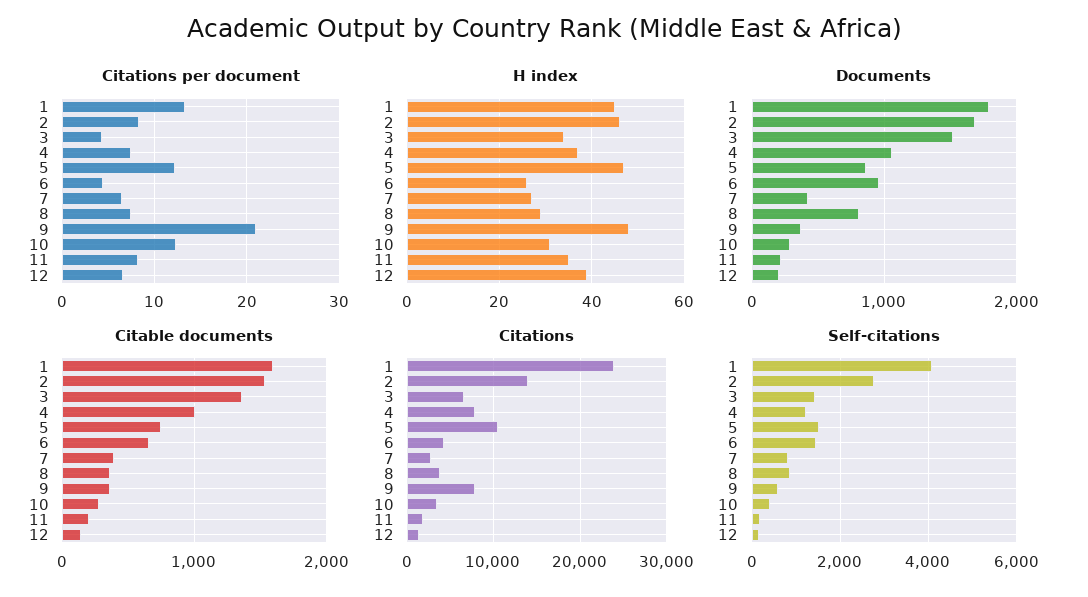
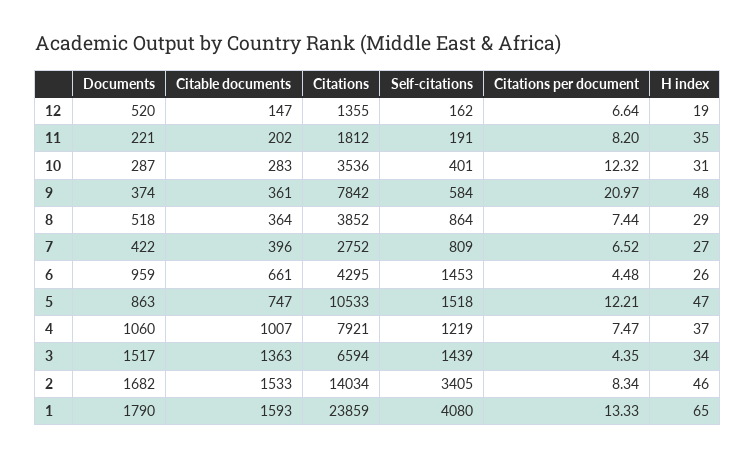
  {
    "Citations per document": {
      "1": 13.33,
      "2": 8.34,
      "3": 4.35,
      "4": 7.47,
      "5": 12.21,
      "6": 4.48,
      "7": 6.52,
      "8": 7.44,
      "9": 20.97,
      "10": 12.32,
      "11": 8.2,
      "12": 6.64
    },
    "H index": {
-     "1": 45,
+     "1": 65,
      "2": 46,
      "3": 34,
      "4": 37,
      "5": 47,
      "6": 26,
      "7": 27,
      "8": 29,
      "9": 48,
      "10": 31,
      "11": 35,
-     "12": 40
+     "12": 19
    },
    "Documents": {
      "1": 1790,
      "2": 1682,
      "3": 1517,
      "4": 1060,
      "5": 863,
      "6": 959,
      "7": 422,
-     "8": 800,
+     "8": 518,
      "9": 374,
      "10": 287,
      "11": 221,
-     "12": 200
+     "12": 520
    },
    "Citable documents": {
      "1": 1593,
      "2": 1533,
      "3": 1363,
      "4": 1007,
      "5": 747,
      "6": 661,
      "7": 396,
      "8": 364,
      "9": 361,
      "10": 283,
      "11": 202,
      "12": 147
    },
    "Citations": {
      "1": 23859,
      "2": 14034,
      "3": 6594,
      "4": 7921,
      "5": 10533,
      "6": 4295,
      "7": 2752,
      "8": 3852,
      "9": 7842,
      "10": 3536,
      "11": 1812,
      "12": 1355
    },
    "Self-citations": {
      "1": 4080,
-     "2": 2800,
+     "2": 3405,
      "3": 1439,
      "4": 1219,
      "5": 1518,
      "6": 1453,
      "7": 809,
      "8": 864,
      "9": 584,
      "10": 401,
      "11": 191,
      "12": 162
    }
  }

